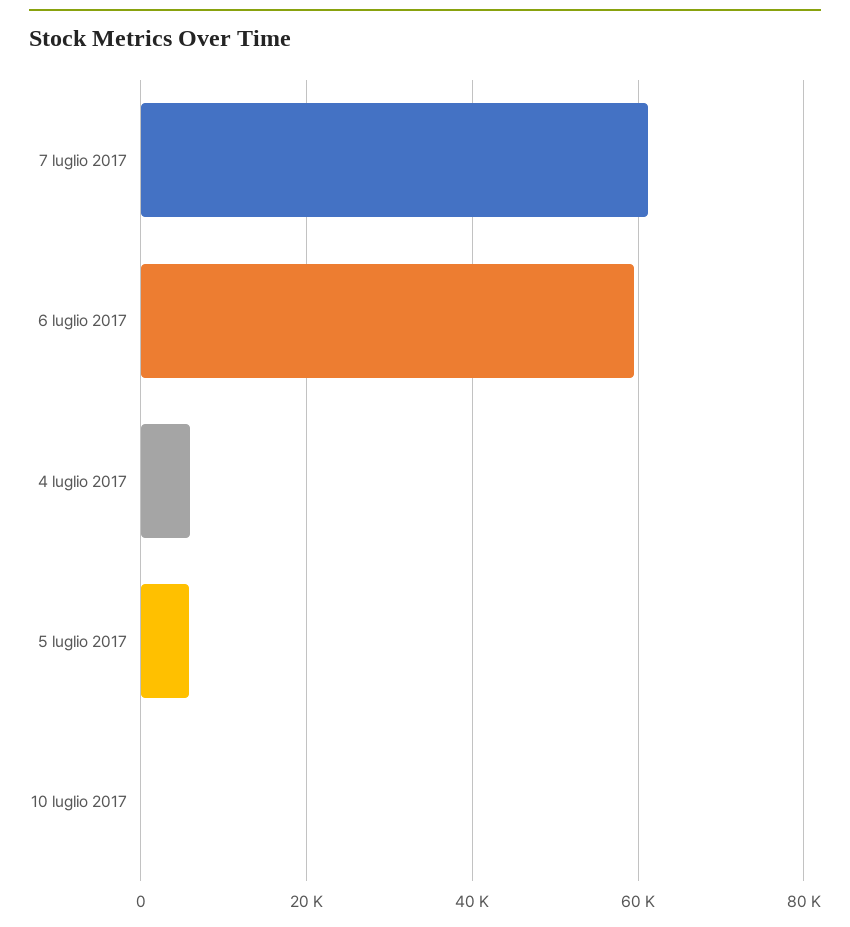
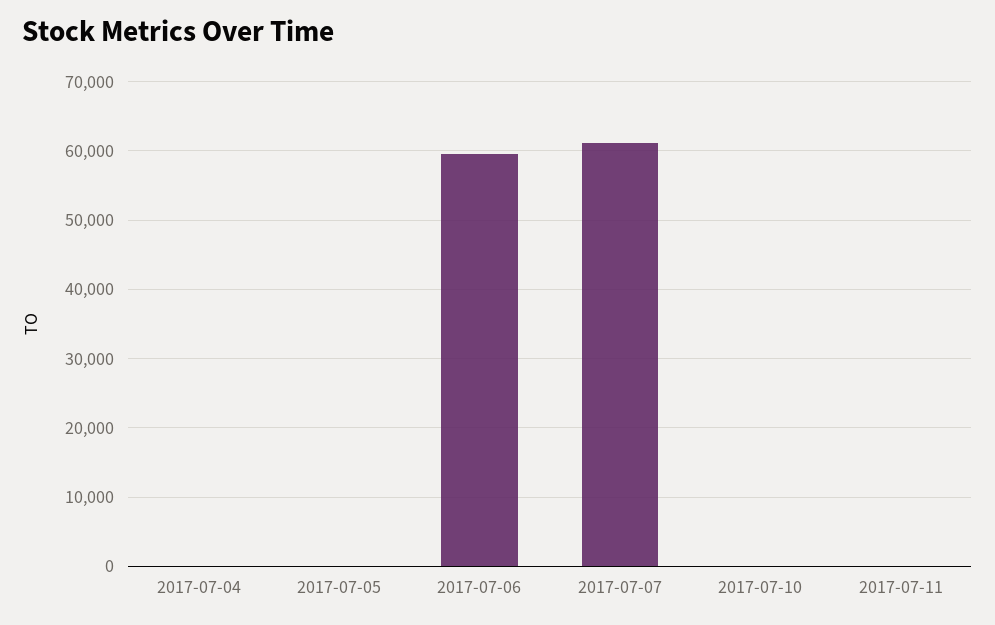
  {
    "7 luglio 2017": 61000,
    "6 luglio 2017": 60000,
-   "4 luglio 2017": 6000,
+   "4 luglio 2017": 0,
-   "5 luglio 2017": 6000,
+   "5 luglio 2017": 0,
-   "10 luglio 2017": 0
+   "10 luglio 2017": 0,
+   "2017-07-11": 0
  }

